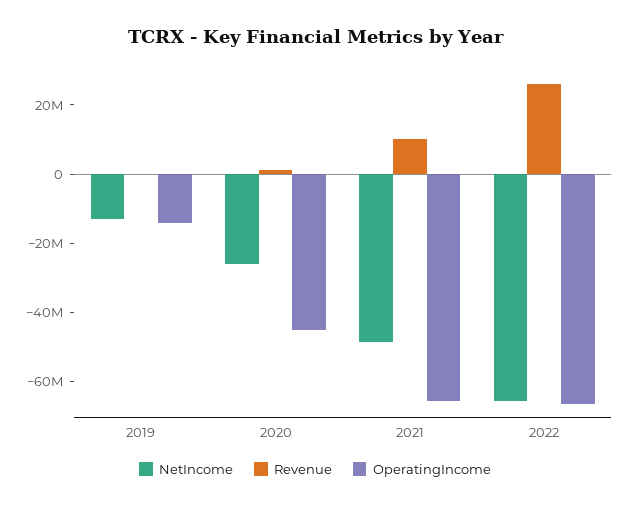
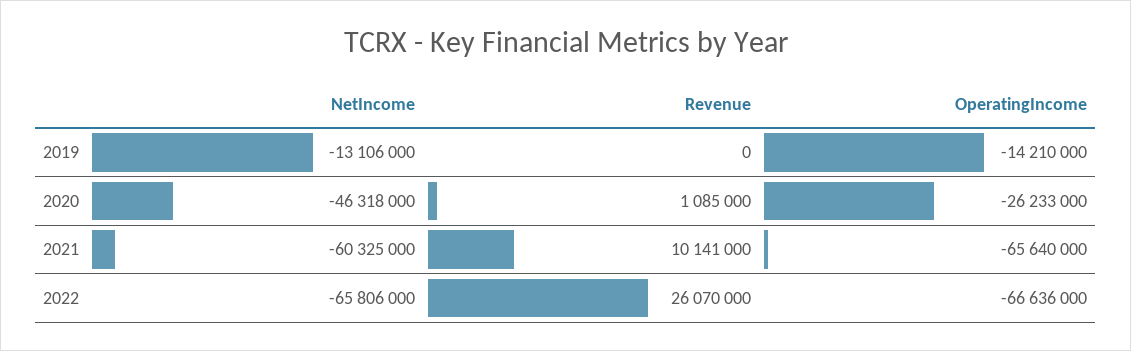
  {
    "NetIncome": {
      "2019": -13106000,
-     "2020": -25000000,
+     "2020": -46318000,
-     "2021": -50000000,
+     "2021": -60325000,
      "2022": -65806000
    },
    "Revenue": {
      "2019": 0,
      "2020": 1085000,
      "2021": 10141000,
      "2022": 26070000
    },
    "OperatingIncome": {
      "2019": -14210000,
-     "2020": -45000000,
+     "2020": -26233000,
      "2021": -65640000,
      "2022": -66636000
    }
  }

